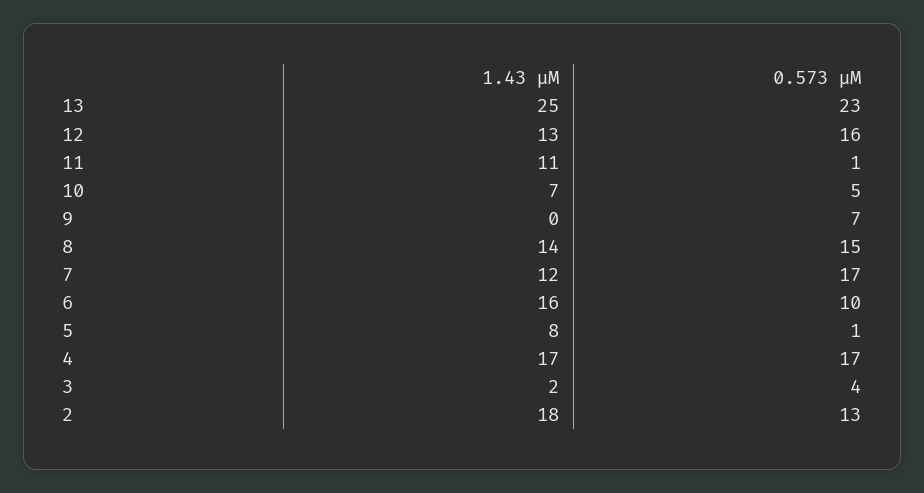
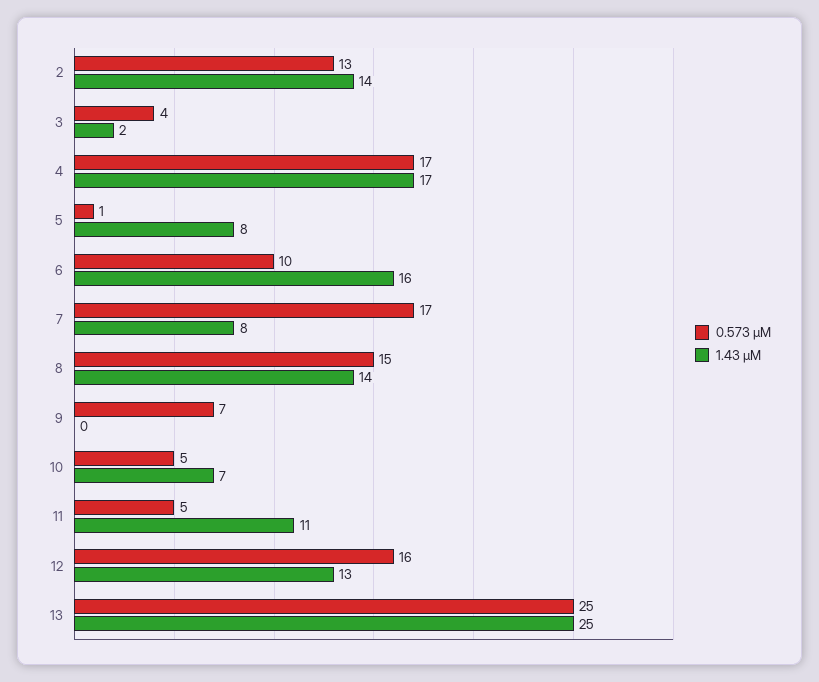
  {
    "1.43 µM": {
      "13": 25,
      "12": 13,
      "11": 11,
      "10": 7,
      "9": 0,
      "8": 14,
-     "7": 12,
+     "7": 8,
      "6": 16,
      "5": 8,
      "4": 17,
      "3": 2,
-     "2": 18
+     "2": 14
    },
    "0.573 µM": {
-     "13": 23,
+     "13": 25,
      "12": 16,
-     "11": 1,
+     "11": 5,
      "10": 5,
      "9": 7,
      "8": 15,
      "7": 17,
      "6": 10,
      "5": 1,
      "4": 17,
      "3": 4,
      "2": 13
    }
  }

